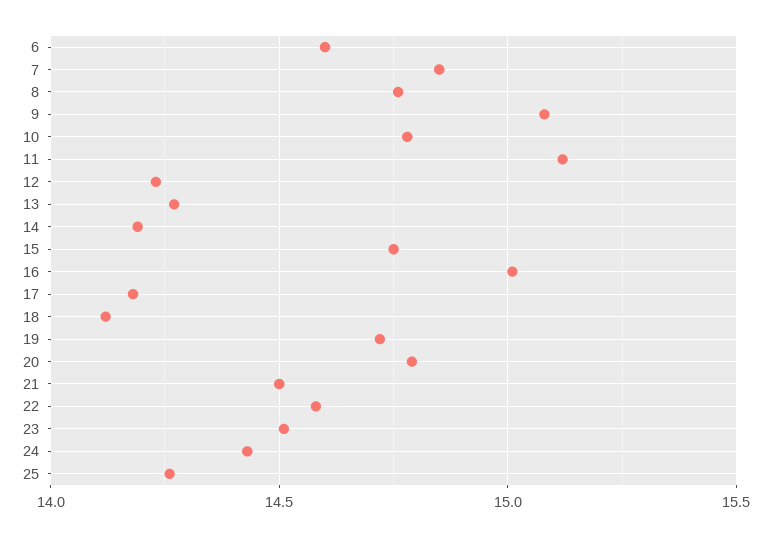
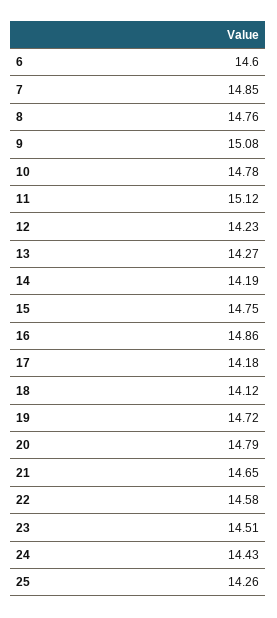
  {
    "6": 14.6,
    "7": 14.85,
    "8": 14.76,
    "9": 15.08,
    "10": 14.78,
    "11": 15.12,
    "12": 14.23,
    "13": 14.27,
    "14": 14.19,
    "15": 14.75,
-   "16": 15,
+   "16": 14.86,
    "17": 14.18,
    "18": 14.12,
    "19": 14.72,
    "20": 14.79,
-   "21": 14.5,
+   "21": 14.65,
    "22": 14.58,
    "23": 14.51,
    "24": 14.43,
    "25": 14.26
  }

